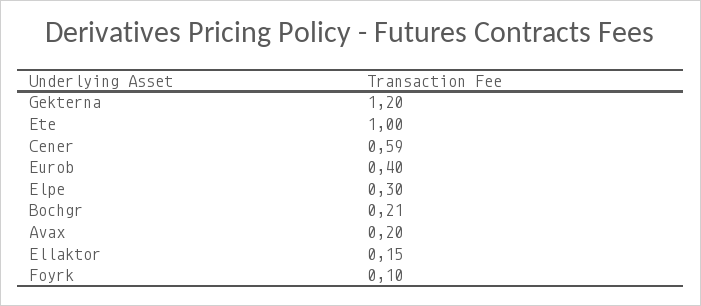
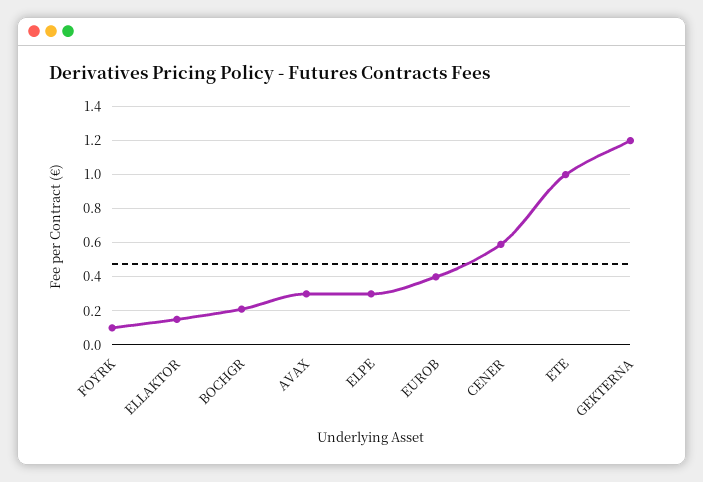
  {
    "Gekterna": 1.2,
    "Ete": 1,
    "Cener": 0.59,
    "Eurob": 0.4,
    "Elpe": 0.3,
    "Bochgr": 0.21,
-   "Avax": 0.2,
+   "Avax": 0.3,
    "Ellaktor": 0.15,
    "Foyrk": 0.1
  }

